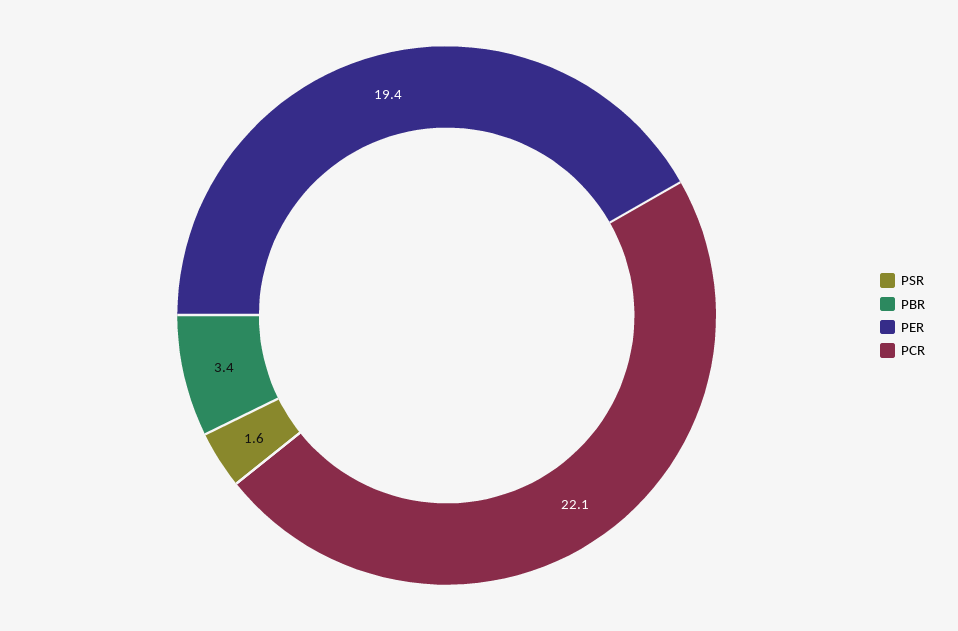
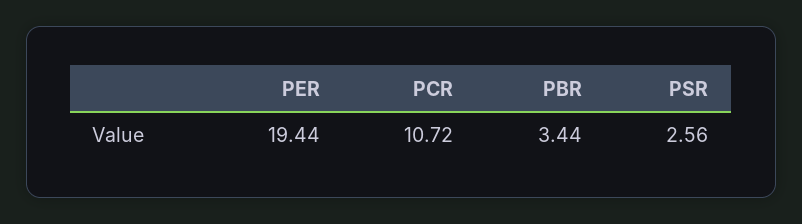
  {
-   "PSR": 1.6,
+   "PSR": 2.56,
    "PBR": 3.44,
    "PER": 19.44,
-   "PCR": 22.1
+   "PCR": 10.72
  }

